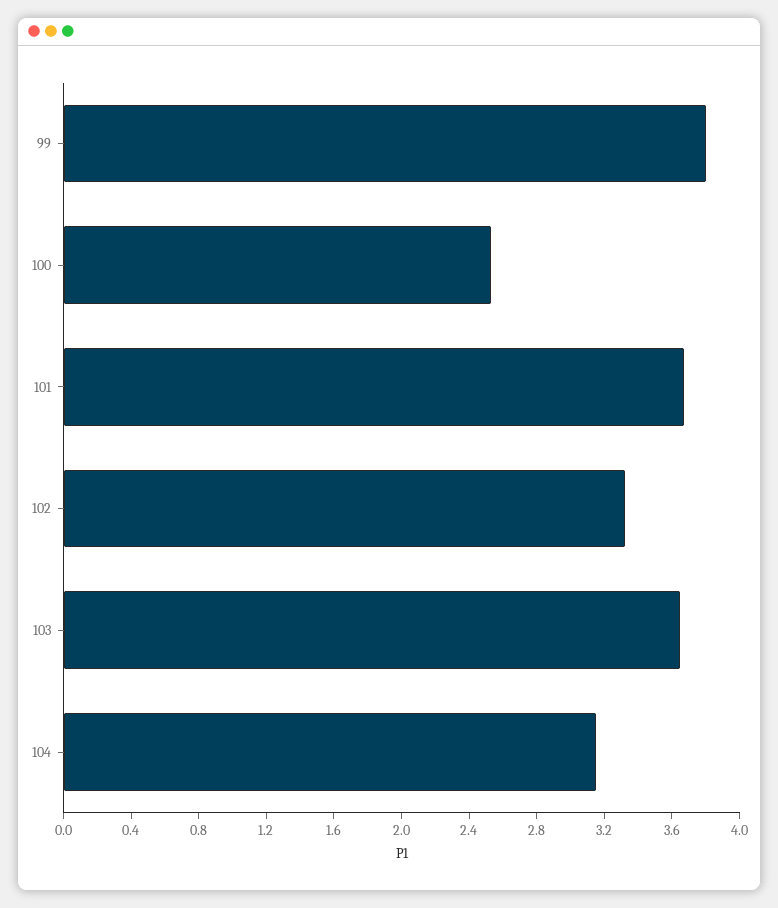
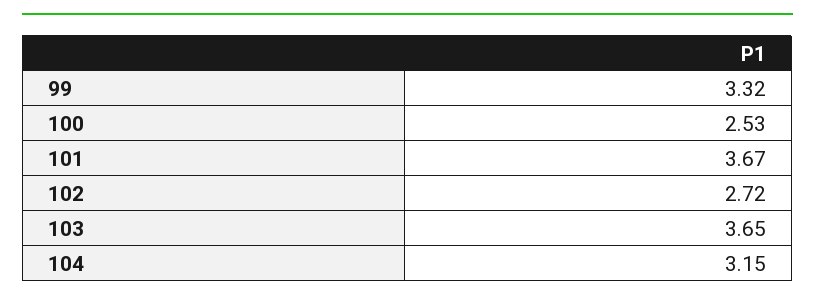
  {
-   "99": 3.8,
+   "99": 3.32,
    "100": 2.53,
    "101": 3.67,
-   "102": 3.3,
+   "102": 2.72,
    "103": 3.65,
    "104": 3.15
  }

